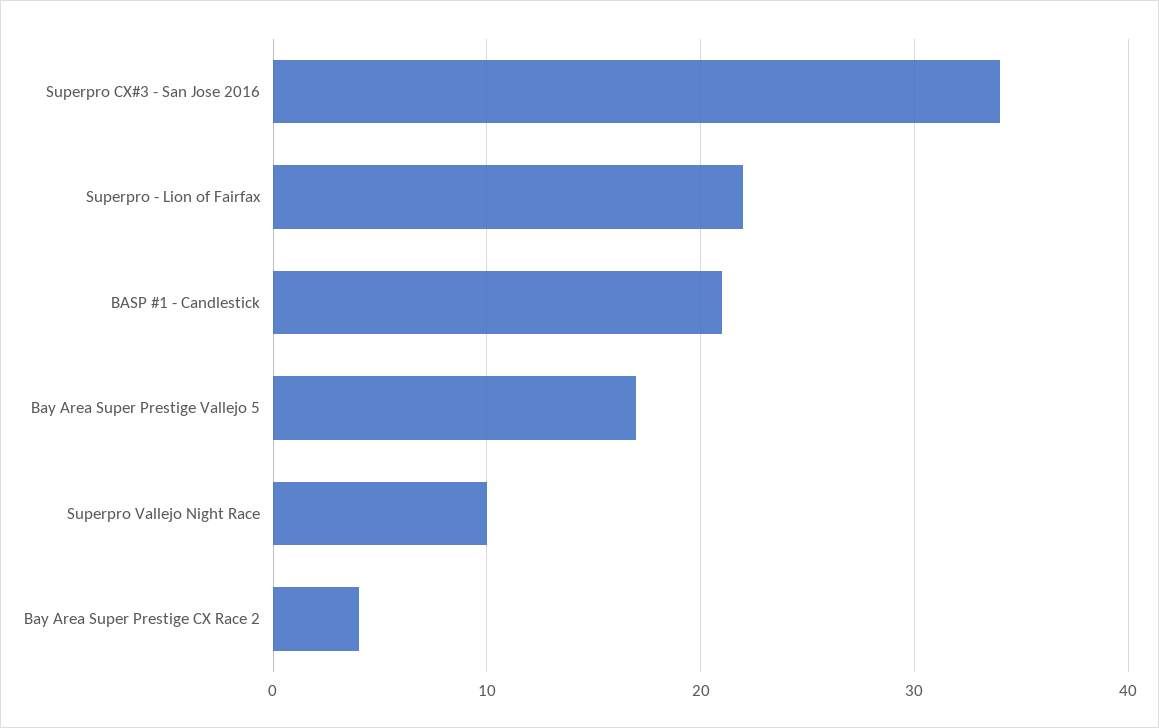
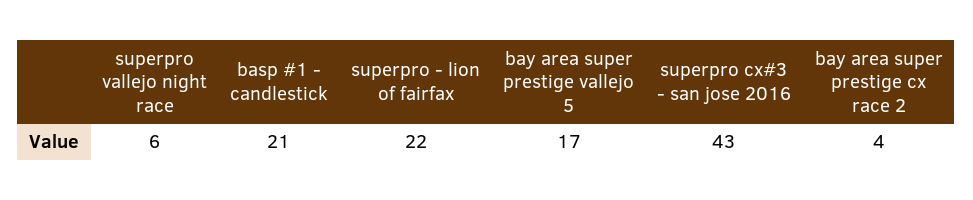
  {
-   "Superpro CX#3 - San Jose 2016": 34,
+   "Superpro CX#3 - San Jose 2016": 43,
    "Superpro - Lion of Fairfax": 22,
    "BASP #1 - Candlestick": 21,
    "Bay Area Super Prestige Vallejo 5": 17,
-   "Superpro Vallejo Night Race": 10,
+   "Superpro Vallejo Night Race": 6,
    "Bay Area Super Prestige CX Race 2": 4
  }

